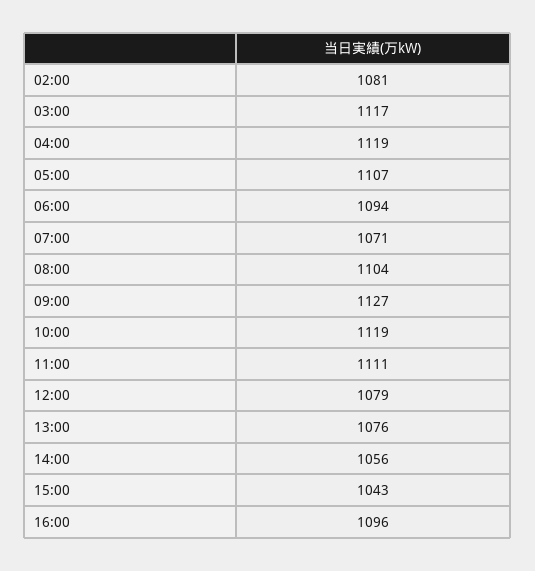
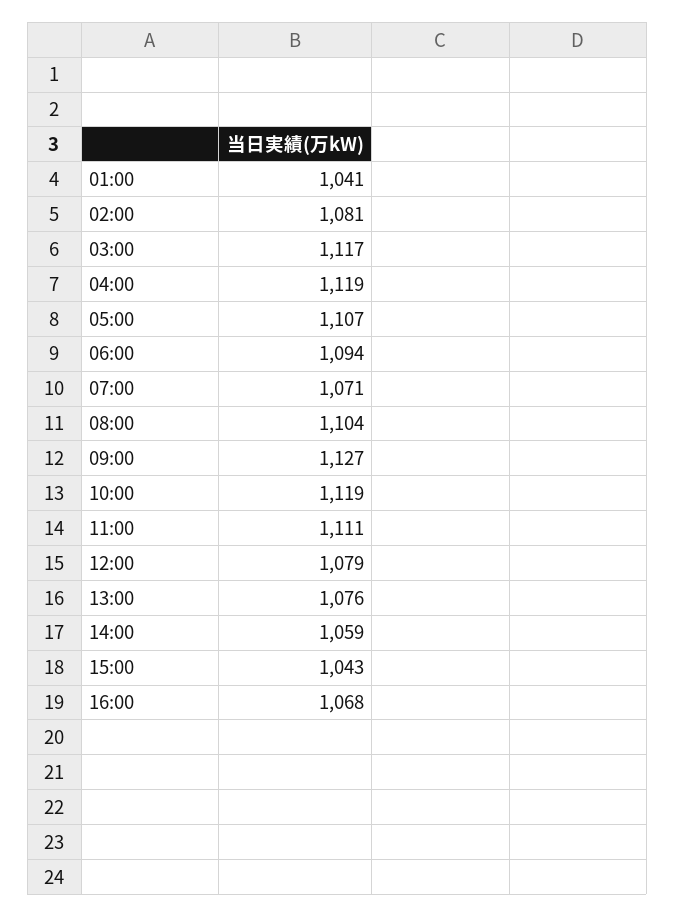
  {
    "02:00": 1081,
    "03:00": 1117,
    "04:00": 1119,
    "05:00": 1107,
    "06:00": 1094,
    "07:00": 1071,
    "08:00": 1104,
    "09:00": 1127,
    "10:00": 1119,
    "11:00": 1111,
    "12:00": 1079,
    "13:00": 1076,
-   "14:00": 1056,
+   "14:00": 1059,
    "15:00": 1043,
-   "16:00": 1096
+   "16:00": 1068,
+   "01:00": 1041
  }

